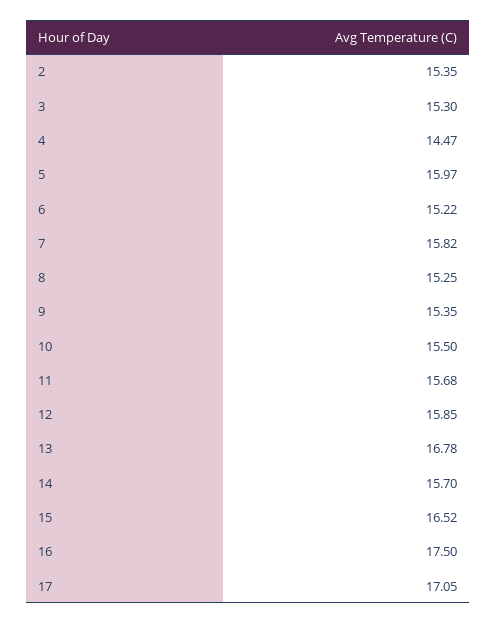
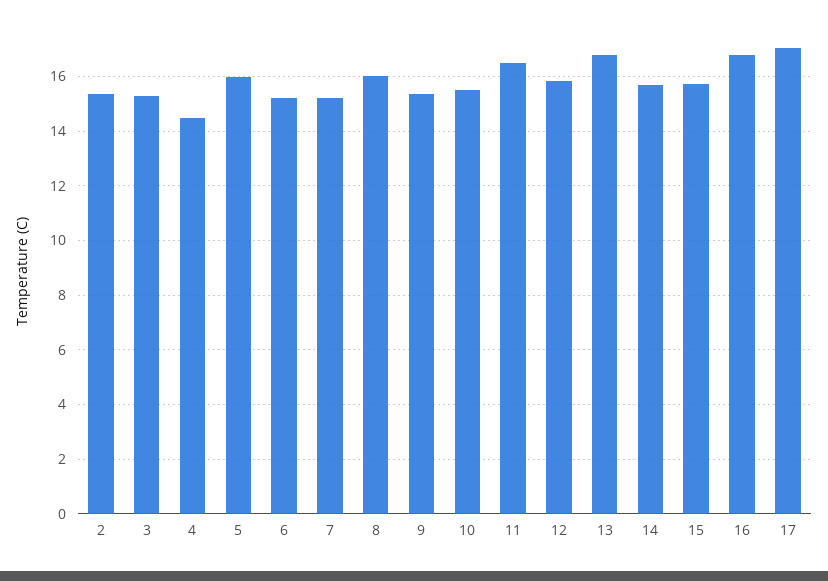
  {
    "2": 15.35,
    "3": 15.3,
    "4": 14.47,
    "5": 15.97,
    "6": 15.22,
-   "7": 15.82,
+   "7": 15.25,
-   "8": 15.25,
+   "8": 16,
    "9": 15.35,
    "10": 15.5,
-   "11": 15.68,
+   "11": 16.5,
    "12": 15.85,
    "13": 16.78,
    "14": 15.7,
-   "15": 16.52,
+   "15": 15.75,
-   "16": 17.5,
+   "16": 16.75,
    "17": 17.05
  }

